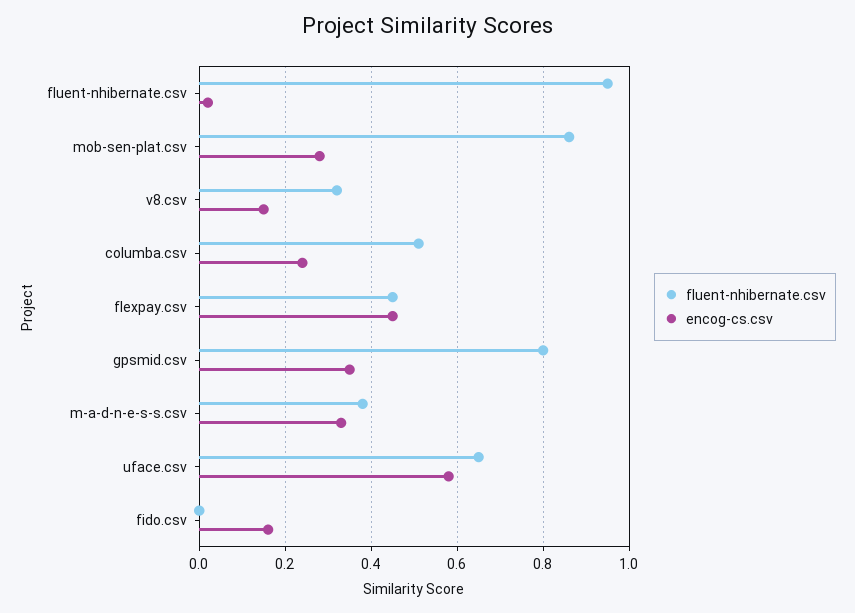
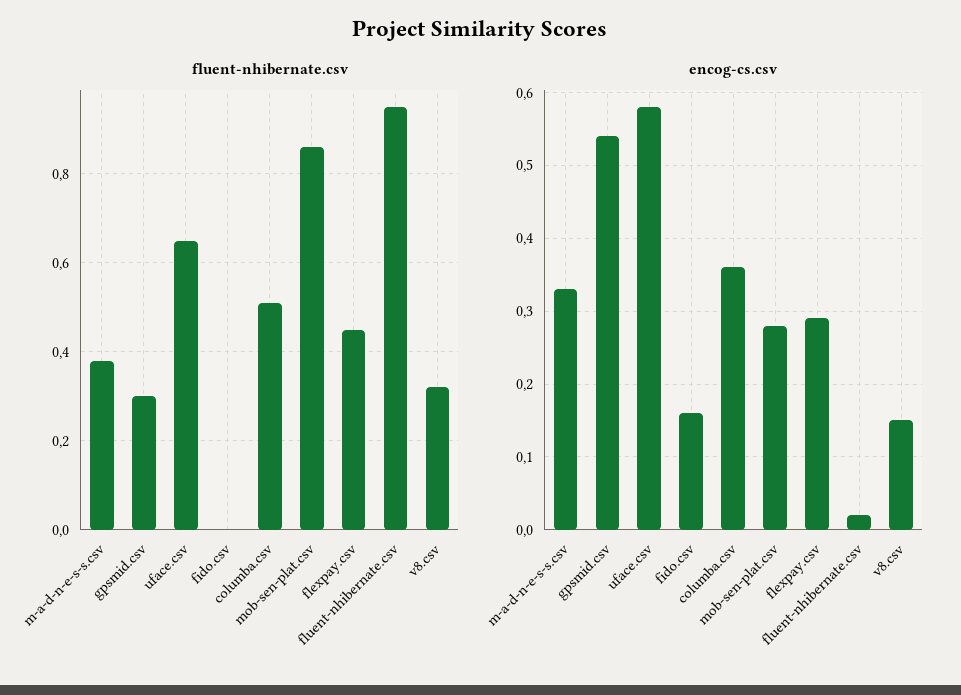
  {
    "fluent-nhibernate.csv": {
      "fluent-nhibernate.csv": 0.95,
      "mob-sen-plat.csv": 0.85,
      "v8.csv": 0.3,
      "columba.csv": 0.5,
      "flexpay.csv": 0.45,
-     "gpsmid.csv": 0.8,
+     "gpsmid.csv": 0.3,
      "m-a-d-n-e-s-s.csv": 0.4,
      "uface.csv": 0.65,
      "fido.csv": 0
    },
    "encog-cs.csv": {
      "fluent-nhibernate.csv": 0.02,
      "mob-sen-plat.csv": 0.28,
      "v8.csv": 0.15,
-     "columba.csv": 0.25,
+     "columba.csv": 0.36,
-     "flexpay.csv": 0.45,
+     "flexpay.csv": 0.29,
-     "gpsmid.csv": 0.35,
+     "gpsmid.csv": 0.54,
      "m-a-d-n-e-s-s.csv": 0.33,
      "uface.csv": 0.58,
      "fido.csv": 0.16
    }
  }

